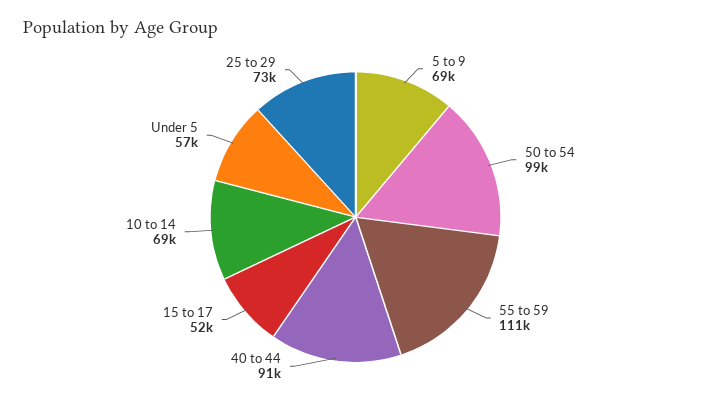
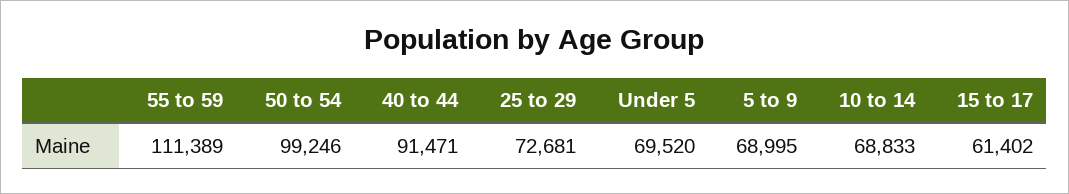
  {
    "5 to 9": 68995,
    "50 to 54": 99246,
    "55 to 59": 111389,
    "40 to 44": 91471,
-   "15 to 17": 52000,
+   "15 to 17": 61402,
    "10 to 14": 68833,
-   "Under 5": 57000,
+   "Under 5": 69520,
    "25 to 29": 72681
  }

